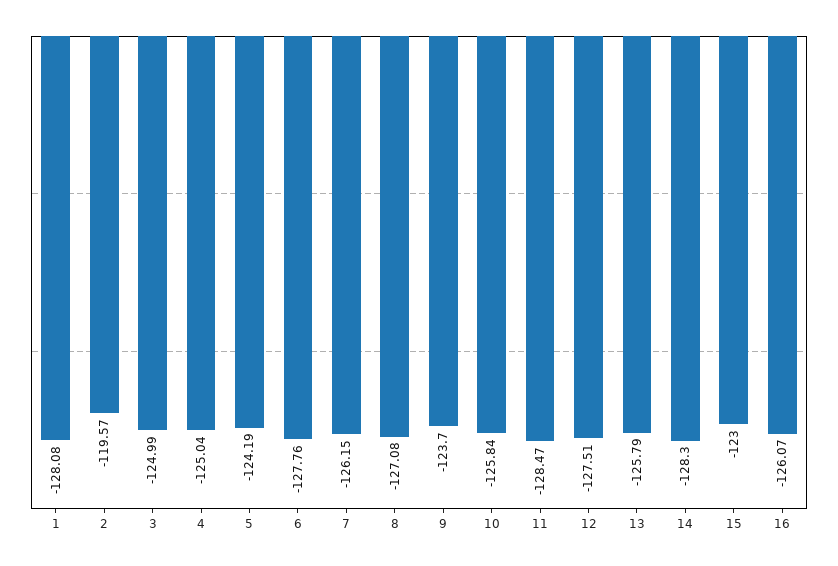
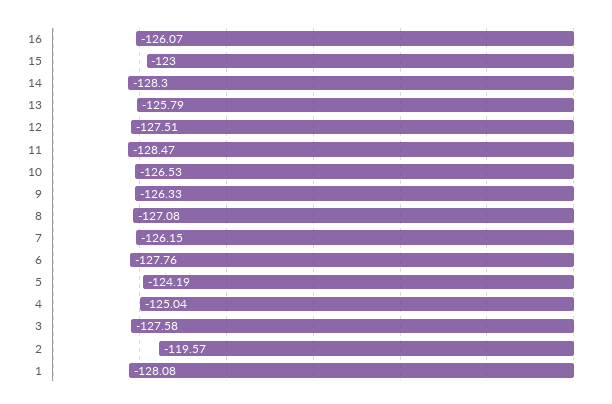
  {
    "1": -128.08,
    "2": -119.57,
-   "3": -124.99,
+   "3": -127.58,
    "4": -125.04,
    "5": -124.19,
    "6": -127.76,
    "7": -126.15,
    "8": -127.08,
-   "9": -123.7,
+   "9": -126.33,
-   "10": -125.84,
+   "10": -126.53,
    "11": -128.47,
    "12": -127.51,
    "13": -125.79,
    "14": -128.3,
    "15": -123,
    "16": -126.07
  }

